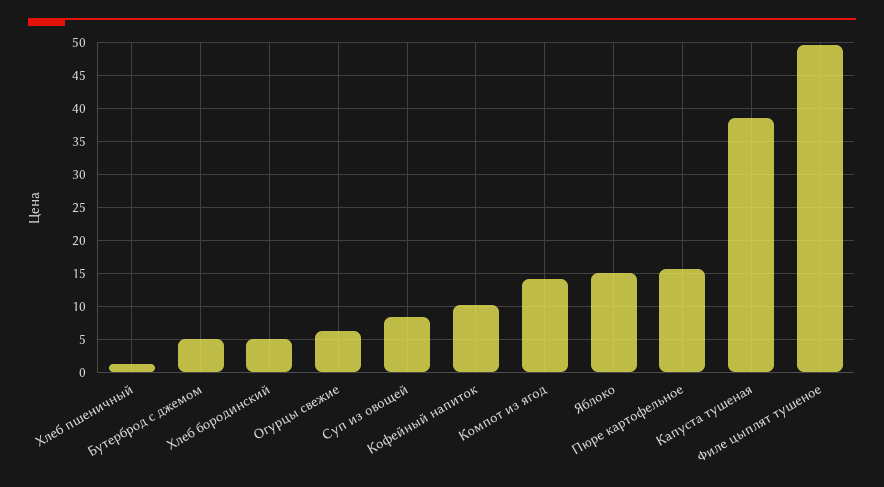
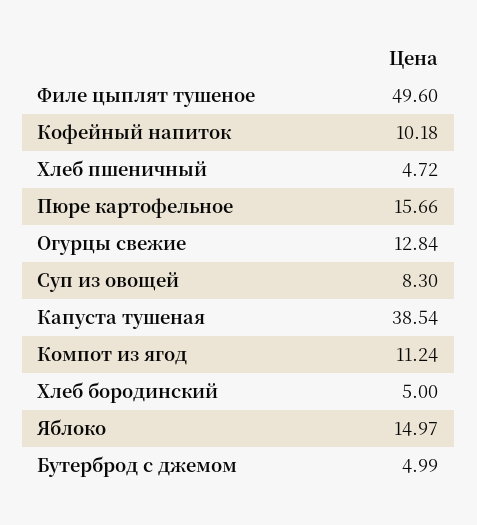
  {
-   "Хлеб пшеничный": 1,
+   "Хлеб пшеничный": 4.72,
    "Бутерброд с джемом": 4.99,
    "Хлеб бородинский": 5,
-   "Огурцы свежие": 6,
+   "Огурцы свежие": 12.84,
    "Суп из овощей": 8.3,
    "Кофейный напиток": 10.18,
-   "Компот из ягод": 14,
+   "Компот из ягод": 11.24,
    "Яблоко": 14.97,
    "Пюре картофельное": 15.66,
    "Капуста тушеная": 38.54,
    "Филе цыплят тушеное": 49.6
  }

